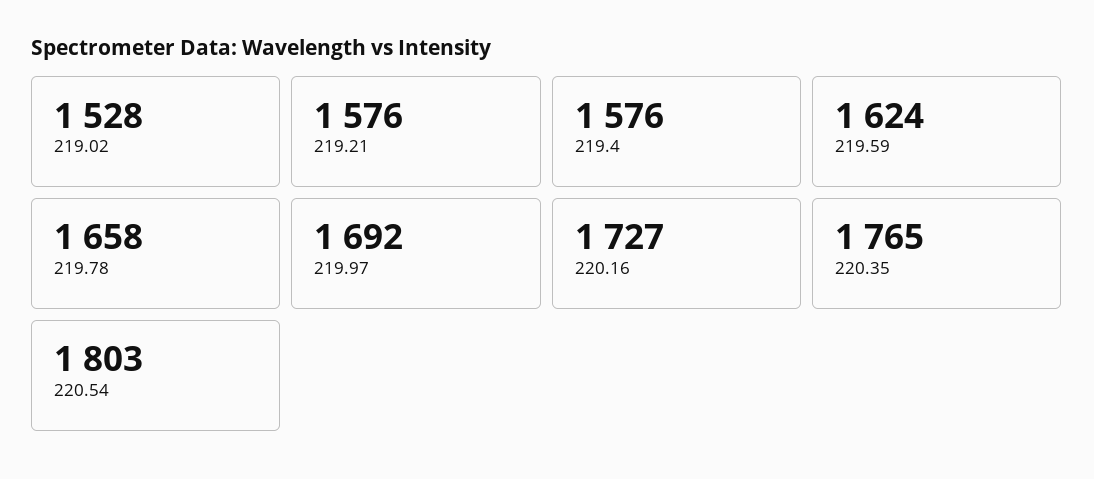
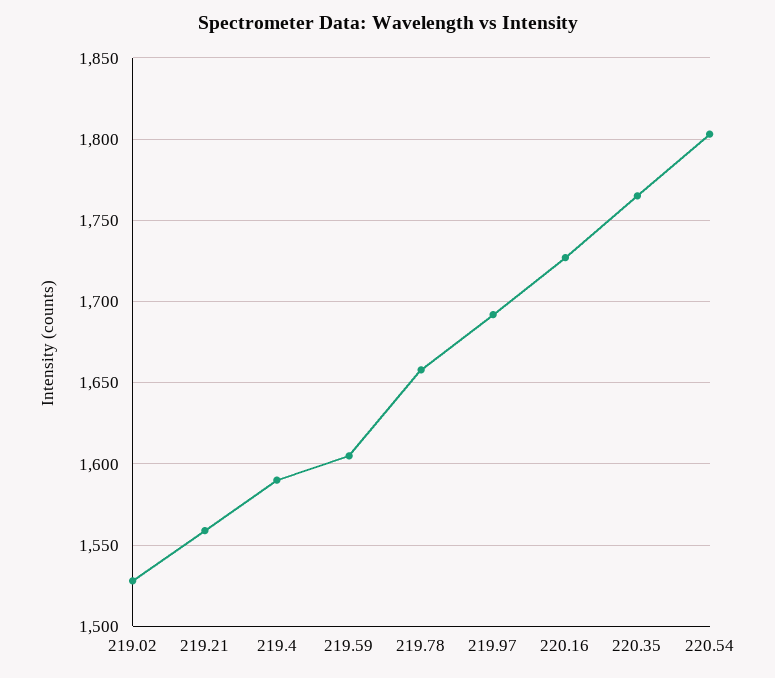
  {
    "219.02": 1528,
-   "219.21": 1576,
+   "219.21": 1560,
-   "219.4": 1576,
+   "219.4": 1590,
-   "219.59": 1624,
+   "219.59": 1605,
    "219.78": 1658,
    "219.97": 1692,
    "220.16": 1727,
    "220.35": 1765,
    "220.54": 1803
  }

